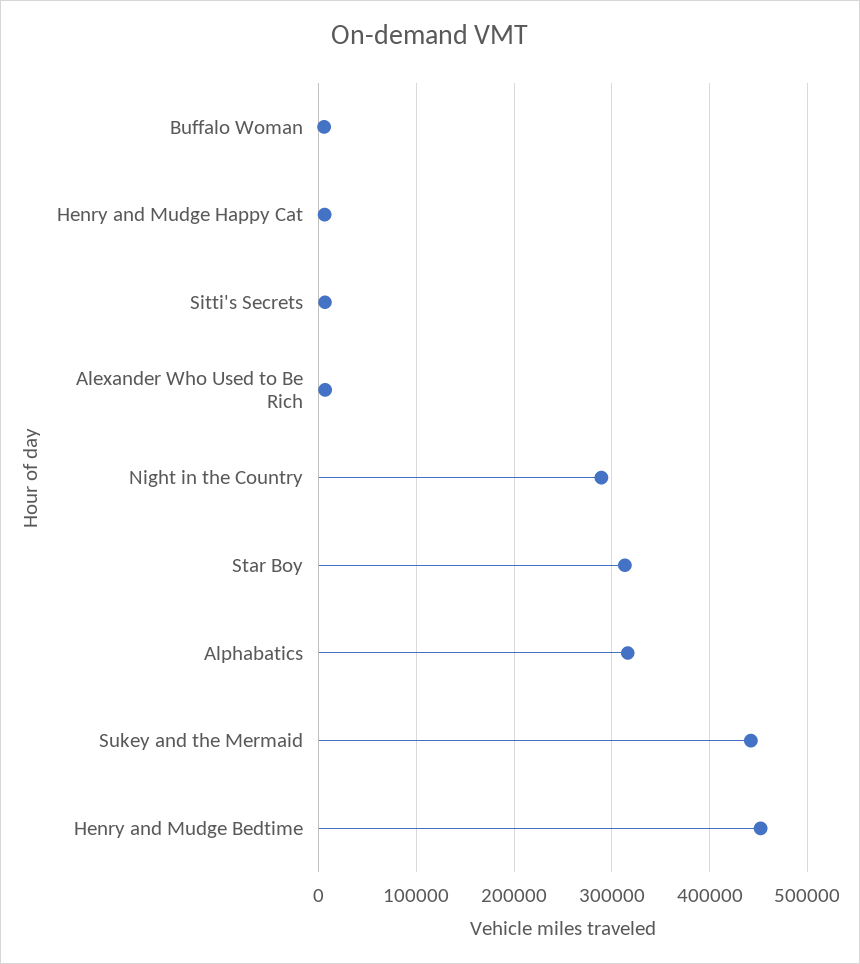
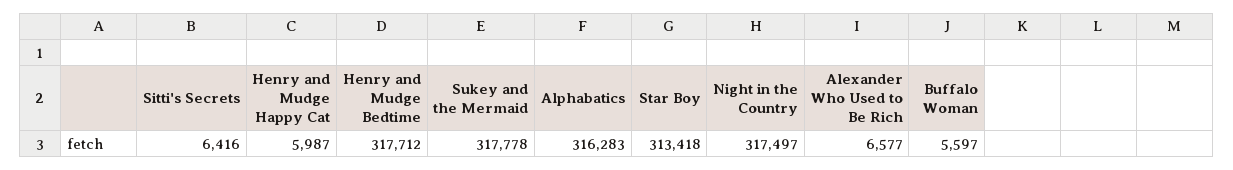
  {
    "Buffalo Woman": 5597,
    "Henry and Mudge Happy Cat": 5987,
    "Sitti's Secrets": 6416,
    "Alexander Who Used to Be Rich": 6577,
-   "Night in the Country": 290000,
+   "Night in the Country": 317497,
    "Star Boy": 313418,
    "Alphabatics": 316283,
-   "Sukey and the Mermaid": 440000,
+   "Sukey and the Mermaid": 317778,
-   "Henry and Mudge Bedtime": 450000
+   "Henry and Mudge Bedtime": 317712
  }

